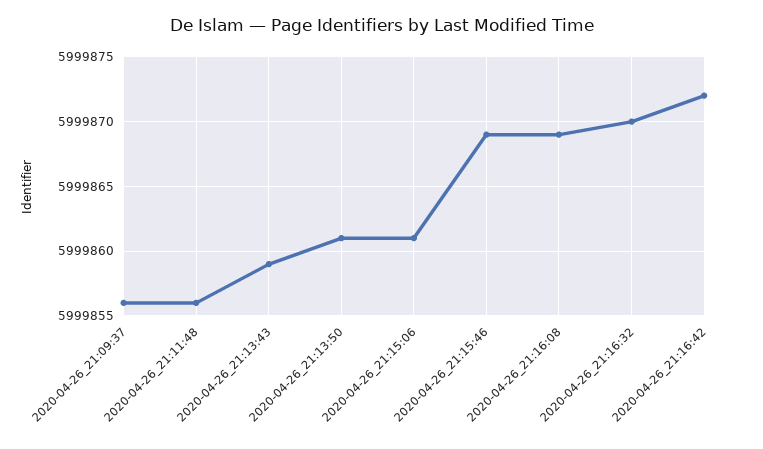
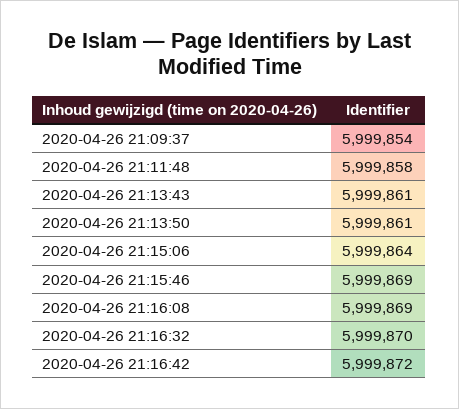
  {
-   "2020-04-26_21:09:37": 5999856,
+   "2020-04-26_21:09:37": 5999854,
-   "2020-04-26_21:11:48": 5999856,
+   "2020-04-26_21:11:48": 5999858,
-   "2020-04-26_21:13:43": 5999859,
+   "2020-04-26_21:13:43": 5999861,
    "2020-04-26_21:13:50": 5999861,
-   "2020-04-26_21:15:06": 5999861,
+   "2020-04-26_21:15:06": 5999864,
    "2020-04-26_21:15:46": 5999869,
    "2020-04-26_21:16:08": 5999869,
    "2020-04-26_21:16:32": 5999870,
    "2020-04-26_21:16:42": 5999872
  }

